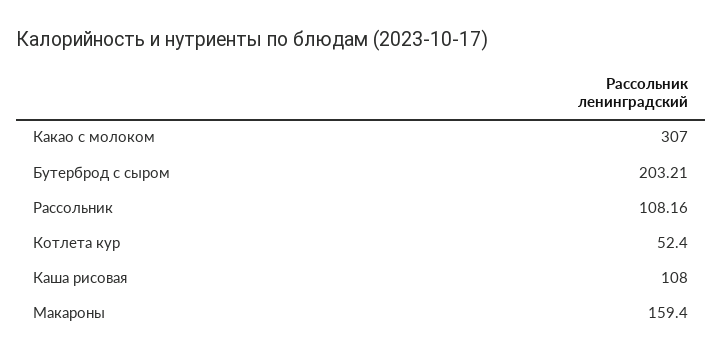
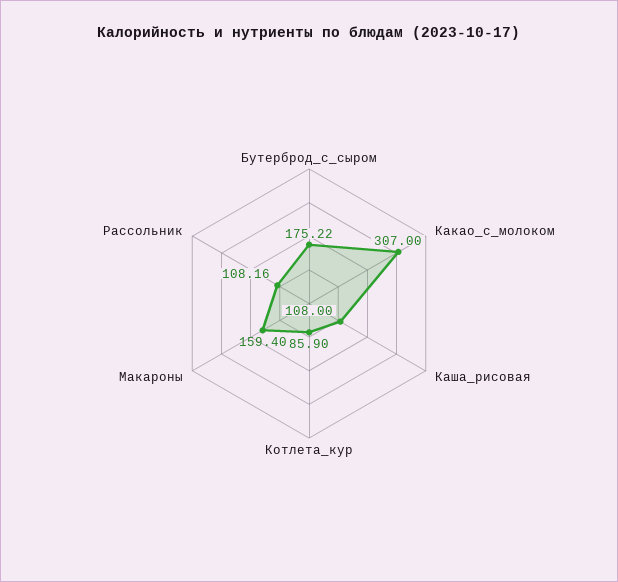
  {
    "Какао с молоком": 307,
-   "Бутерброд с сыром": 203.21,
+   "Бутерброд с сыром": 175.22,
    "Рассольник": 108.16,
-   "Котлета кур": 52.4,
+   "Котлета кур": 85.9,
    "Каша рисовая": 108,
    "Макароны": 159.4
  }

